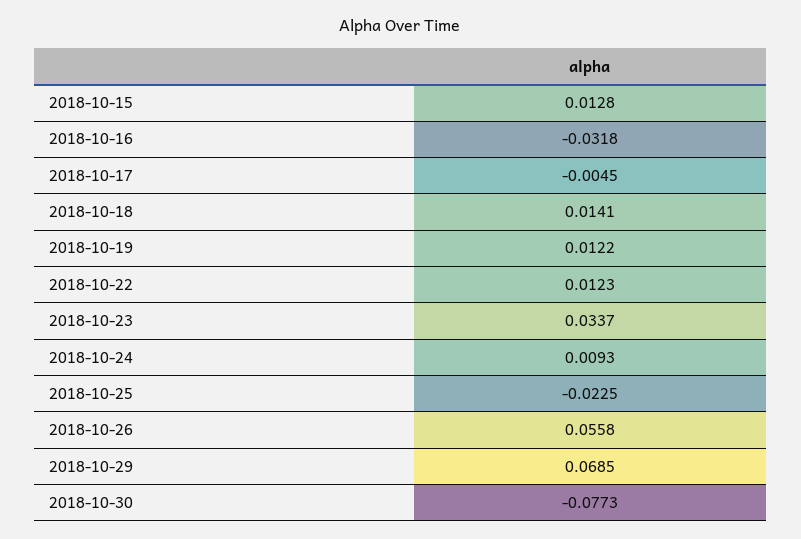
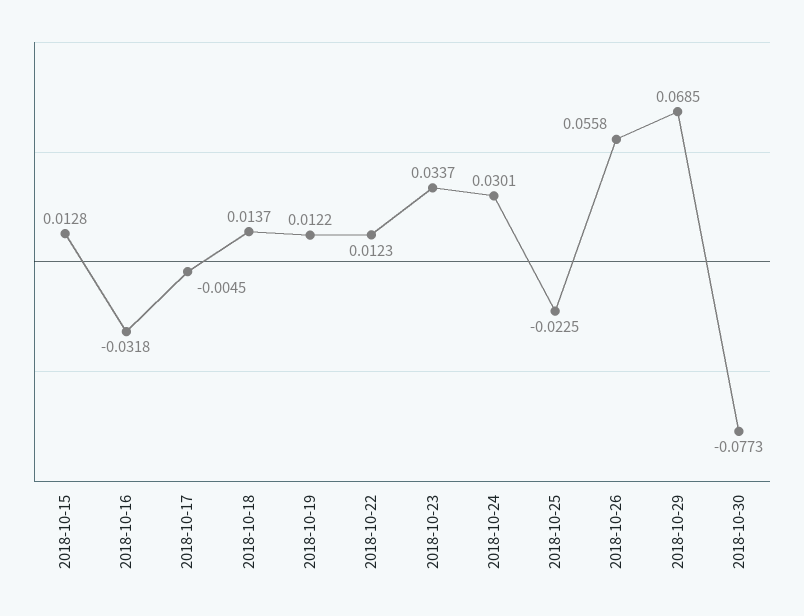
  {
    "2018-10-15": 0.0128,
    "2018-10-16": -0.0318,
    "2018-10-17": -0.0045,
-   "2018-10-18": 0.0141,
+   "2018-10-18": 0.0137,
    "2018-10-19": 0.0122,
    "2018-10-22": 0.0123,
    "2018-10-23": 0.0337,
-   "2018-10-24": 0.0093,
+   "2018-10-24": 0.0301,
    "2018-10-25": -0.0225,
    "2018-10-26": 0.0558,
    "2018-10-29": 0.0685,
    "2018-10-30": -0.0773
  }

